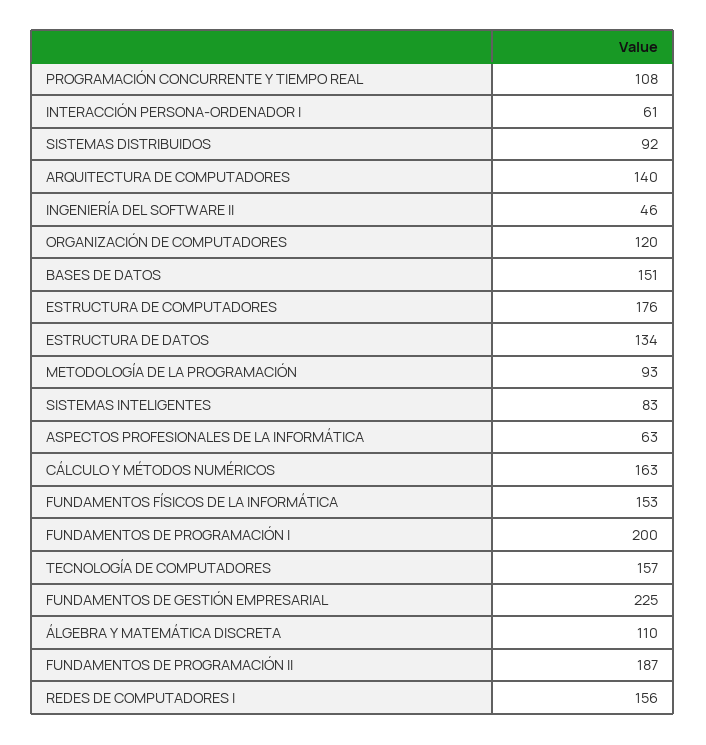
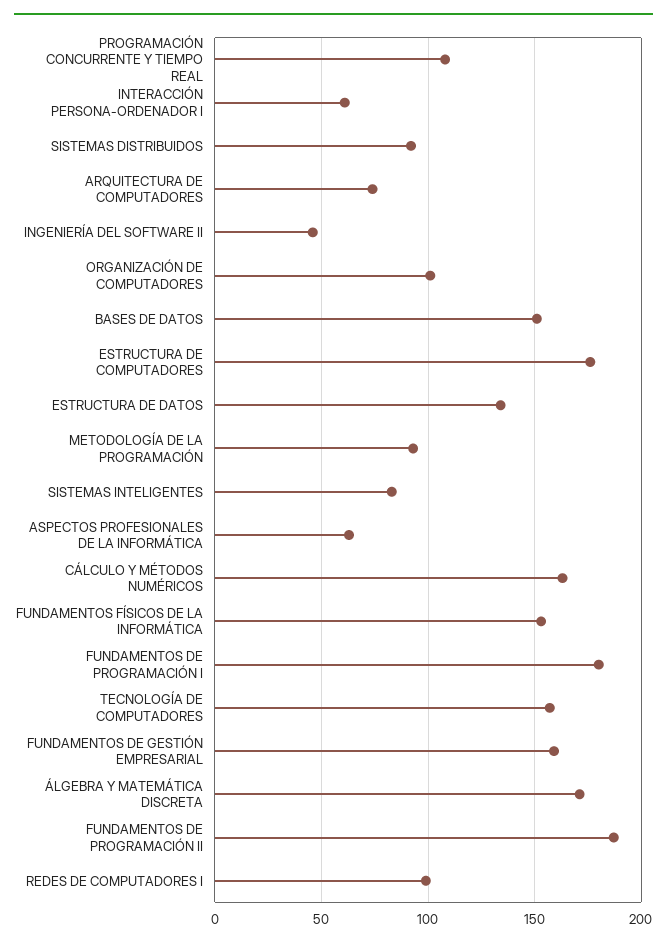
  {
    "PROGRAMACIÓN CONCURRENTE Y TIEMPO REAL": 108,
    "INTERACCIÓN PERSONA-ORDENADOR I": 61,
    "SISTEMAS DISTRIBUIDOS": 92,
-   "ARQUITECTURA DE COMPUTADORES": 140,
+   "ARQUITECTURA DE COMPUTADORES": 75,
    "INGENIERÍA DEL SOFTWARE II": 46,
-   "ORGANIZACIÓN DE COMPUTADORES": 120,
+   "ORGANIZACIÓN DE COMPUTADORES": 100,
    "BASES DE DATOS": 151,
    "ESTRUCTURA DE COMPUTADORES": 176,
    "ESTRUCTURA DE DATOS": 134,
    "METODOLOGÍA DE LA PROGRAMACIÓN": 93,
    "SISTEMAS INTELIGENTES": 83,
    "ASPECTOS PROFESIONALES DE LA INFORMÁTICA": 63,
    "CÁLCULO Y MÉTODOS NUMÉRICOS": 163,
    "FUNDAMENTOS FÍSICOS DE LA INFORMÁTICA": 153,
-   "FUNDAMENTOS DE PROGRAMACIÓN I": 200,
+   "FUNDAMENTOS DE PROGRAMACIÓN I": 180,
    "TECNOLOGÍA DE COMPUTADORES": 157,
-   "FUNDAMENTOS DE GESTIÓN EMPRESARIAL": 225,
+   "FUNDAMENTOS DE GESTIÓN EMPRESARIAL": 160,
-   "ÁLGEBRA Y MATEMÁTICA DISCRETA": 110,
+   "ÁLGEBRA Y MATEMÁTICA DISCRETA": 170,
    "FUNDAMENTOS DE PROGRAMACIÓN II": 187,
-   "REDES DE COMPUTADORES I": 156
+   "REDES DE COMPUTADORES I": 100
  }

